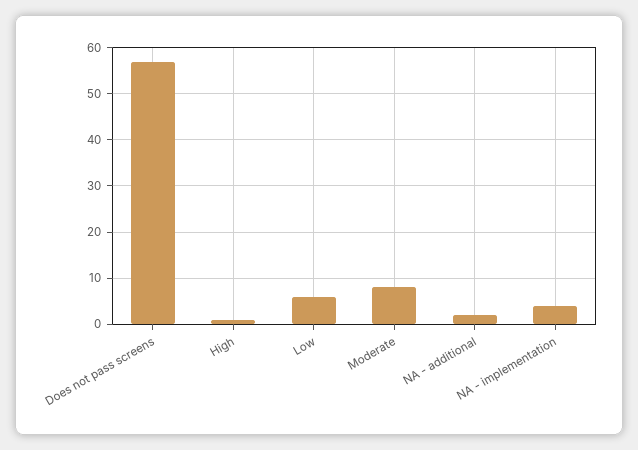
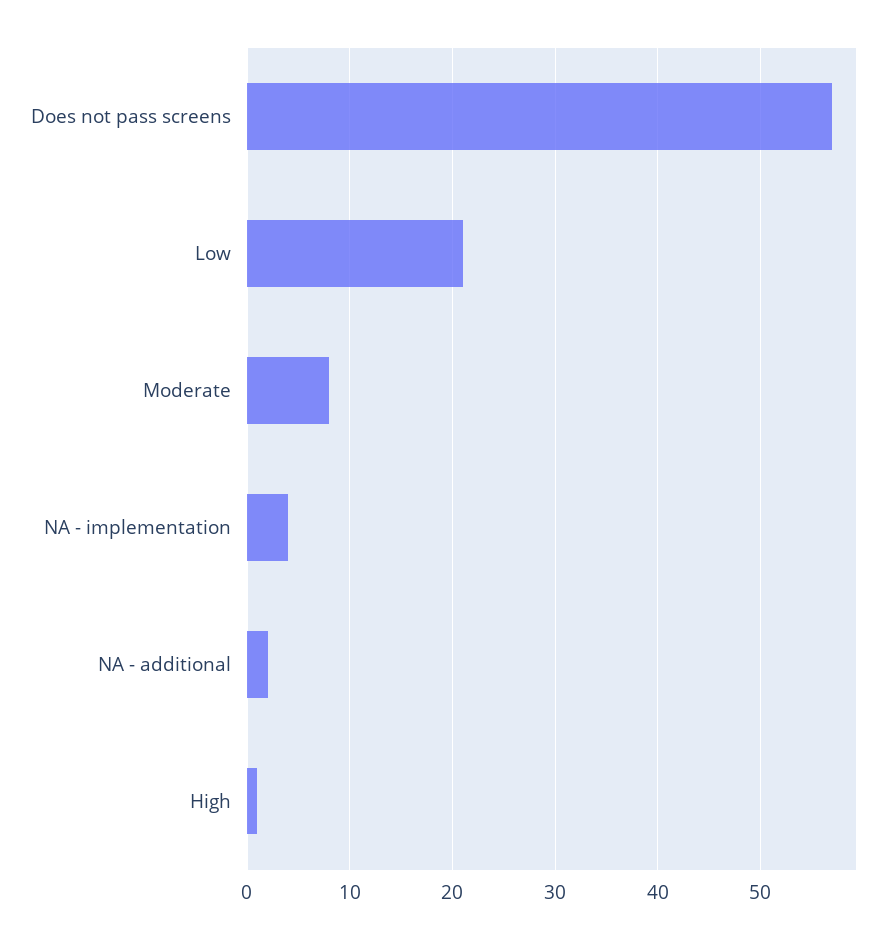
  {
    "Does not pass screens": 57,
    "High": 1,
-   "Low": 5,
+   "Low": 21,
    "Moderate": 8,
    "NA - additional": 2,
    "NA - implementation": 4
  }

